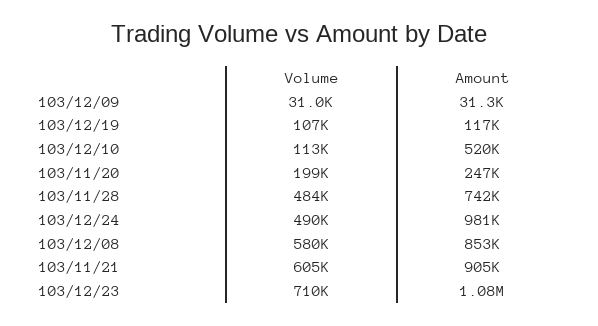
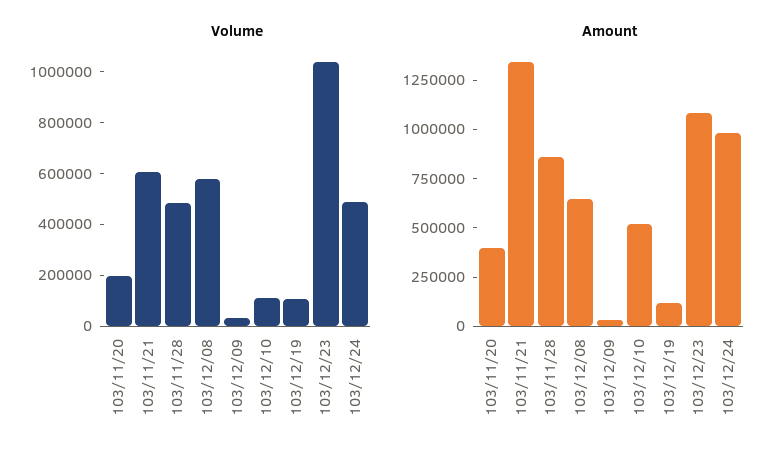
  {
    "Volume": {
      "103/12/09": 31000,
      "103/12/19": 107000,
      "103/12/10": 113000,
      "103/11/20": 199000,
      "103/11/28": 484000,
      "103/12/24": 490000,
      "103/12/08": 580000,
      "103/11/21": 605000,
-     "103/12/23": 710000
+     "103/12/23": 1050000
    },
    "Amount": {
      "103/12/09": 31300,
      "103/12/19": 117000,
      "103/12/10": 520000,
-     "103/11/20": 247000,
+     "103/11/20": 400000,
-     "103/11/28": 742000,
+     "103/11/28": 850000,
      "103/12/24": 981000,
-     "103/12/08": 853000,
+     "103/12/08": 650000,
-     "103/11/21": 905000,
+     "103/11/21": 1350000,
      "103/12/23": 1080000
    }
  }

